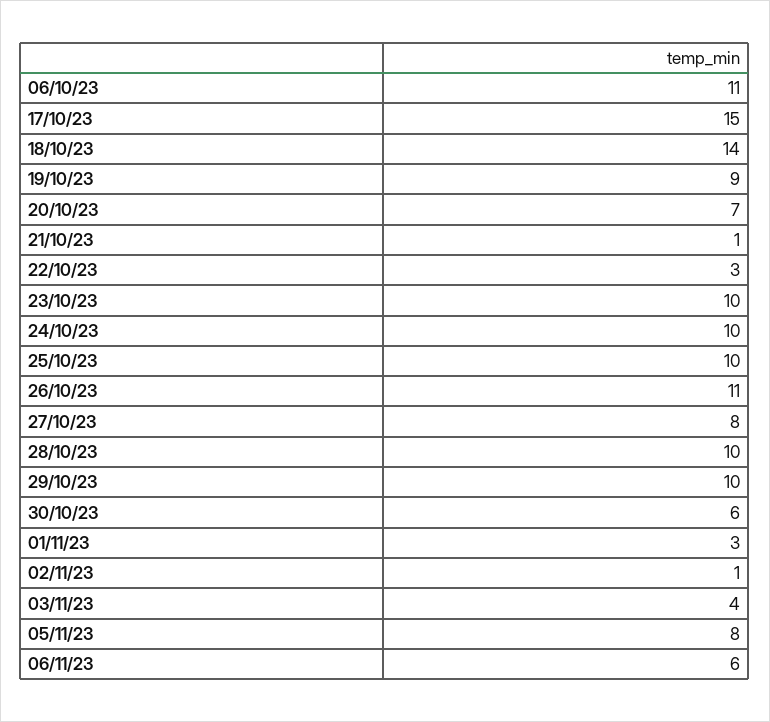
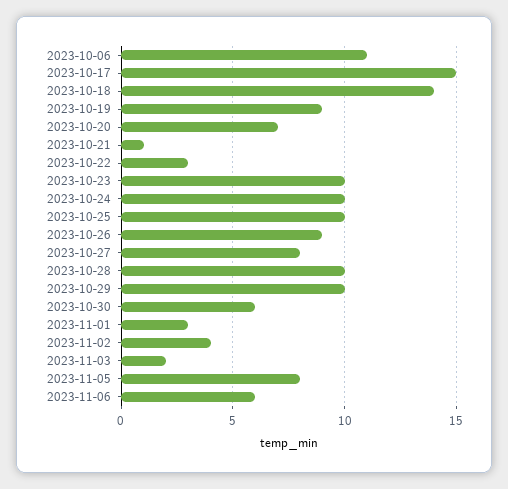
  {
    "06/10/23": 11,
    "17/10/23": 15,
    "18/10/23": 14,
    "19/10/23": 9,
    "20/10/23": 7,
    "21/10/23": 1,
    "22/10/23": 3,
    "23/10/23": 10,
    "24/10/23": 10,
    "25/10/23": 10,
-   "26/10/23": 11,
+   "26/10/23": 9,
    "27/10/23": 8,
    "28/10/23": 10,
    "29/10/23": 10,
    "30/10/23": 6,
    "01/11/23": 3,
-   "02/11/23": 1,
+   "02/11/23": 4,
-   "03/11/23": 4,
+   "03/11/23": 2,
    "05/11/23": 8,
    "06/11/23": 6
  }

